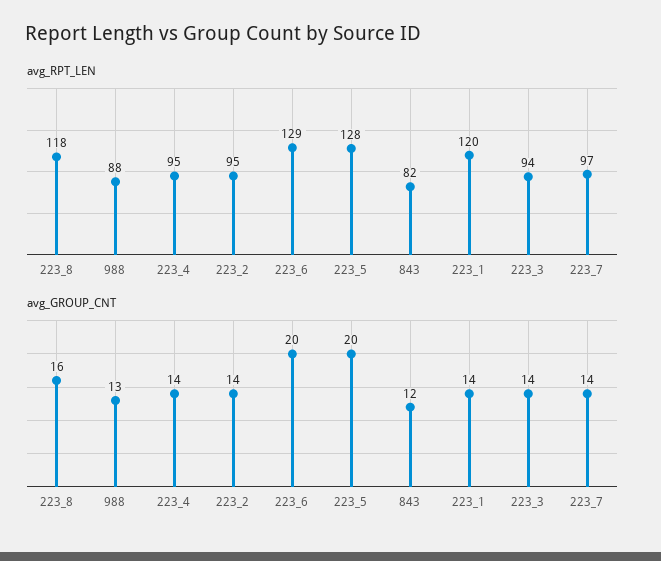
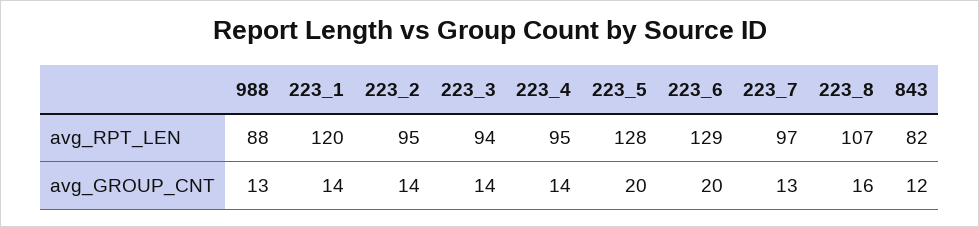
  {
    "avg_RPT_LEN": {
-     "223_8": 118,
+     "223_8": 107,
      "988": 88,
      "223_4": 95,
      "223_2": 95,
      "223_6": 129,
      "223_5": 128,
      "843": 82,
      "223_1": 120,
      "223_3": 94,
      "223_7": 97
    },
    "avg_GROUP_CNT": {
      "223_8": 16,
      "988": 13,
      "223_4": 14,
      "223_2": 14,
      "223_6": 20,
      "223_5": 20,
      "843": 12,
      "223_1": 14,
      "223_3": 14,
-     "223_7": 14
+     "223_7": 13
    }
  }

